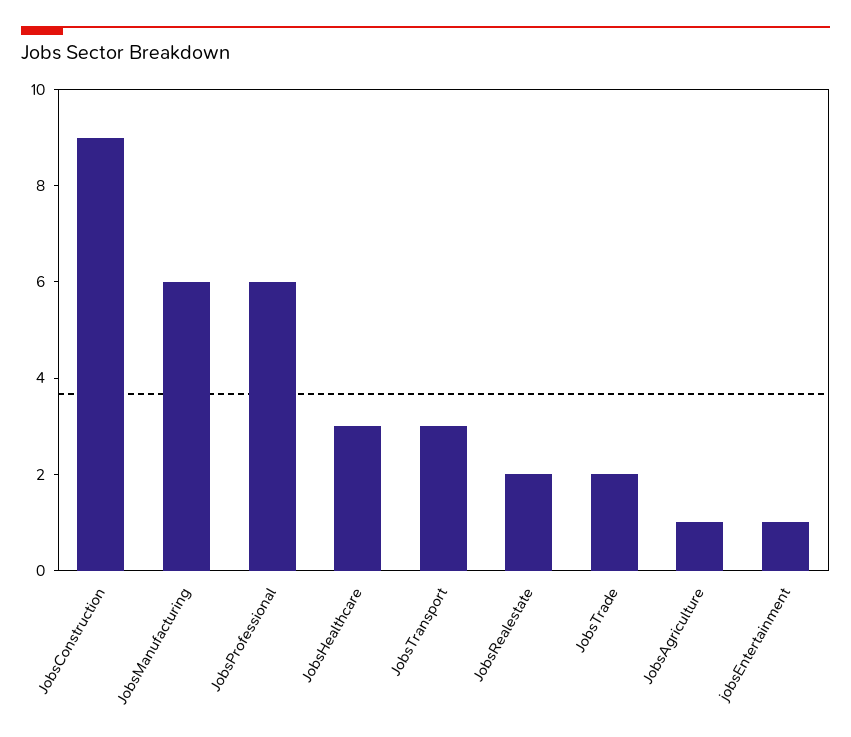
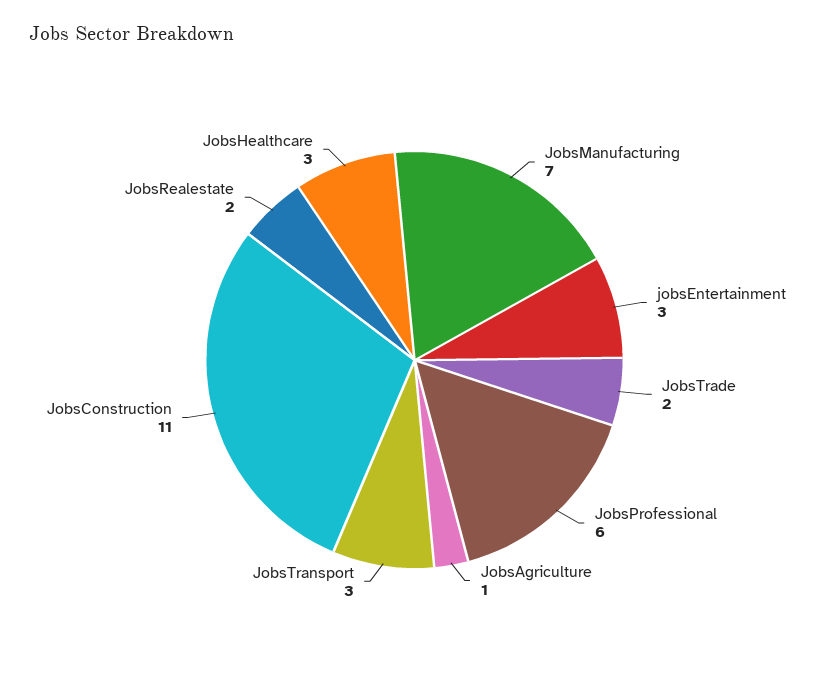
  {
-   "JobsConstruction": 9,
+   "JobsConstruction": 11,
-   "JobsManufacturing": 6,
+   "JobsManufacturing": 7,
    "JobsProfessional": 6,
    "JobsHealthcare": 3,
    "JobsTransport": 3,
    "JobsRealestate": 2,
    "JobsTrade": 2,
    "JobsAgriculture": 1,
-   "jobsEntertainment": 1
+   "jobsEntertainment": 3
  }

